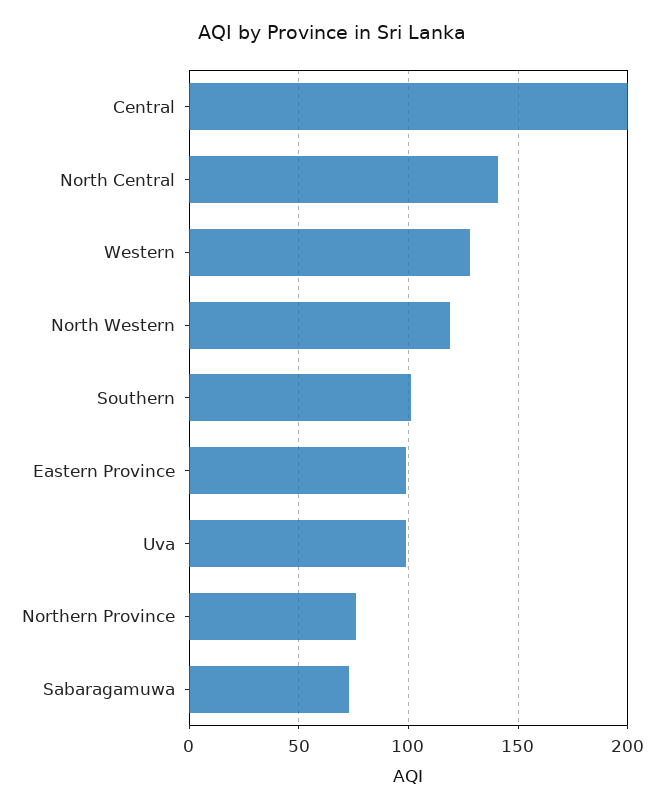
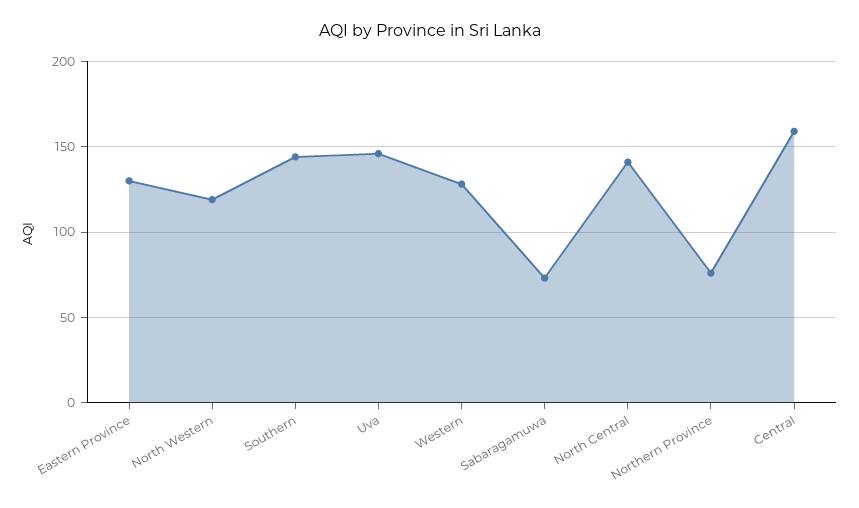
  {
-   "Central": 200,
+   "Central": 160,
    "North Central": 140,
    "Western": 130,
    "North Western": 120,
-   "Southern": 100,
+   "Southern": 145,
-   "Eastern Province": 100,
+   "Eastern Province": 130,
-   "Uva": 100,
+   "Uva": 145,
    "Northern Province": 75,
    "Sabaragamuwa": 75
  }

